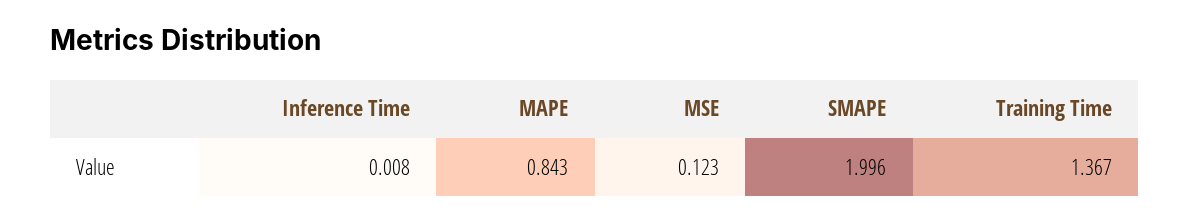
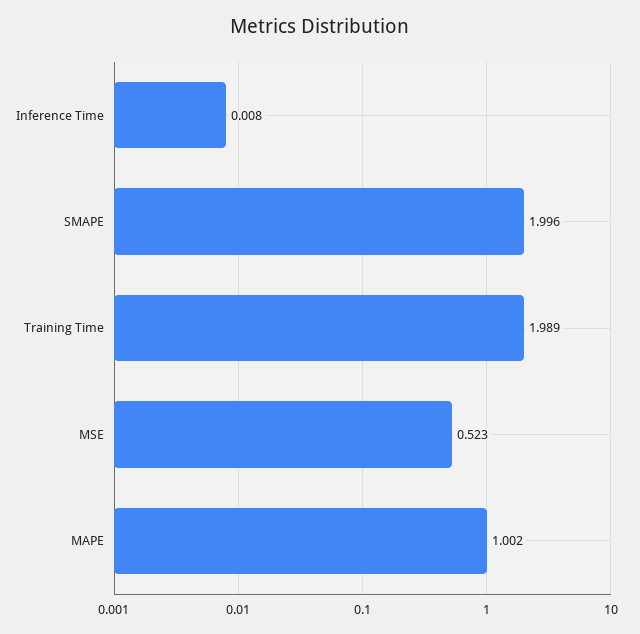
  {
    "Inference Time": 0.008,
-   "MAPE": 0.843,
+   "MAPE": 1.002,
-   "MSE": 0.123,
+   "MSE": 0.523,
    "SMAPE": 1.996,
-   "Training Time": 1.367
+   "Training Time": 1.989
  }

